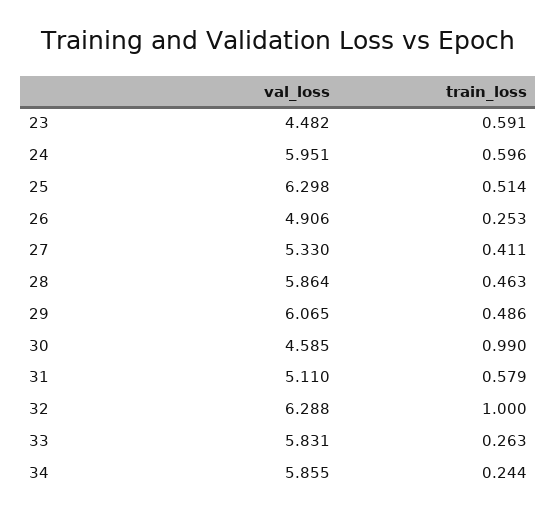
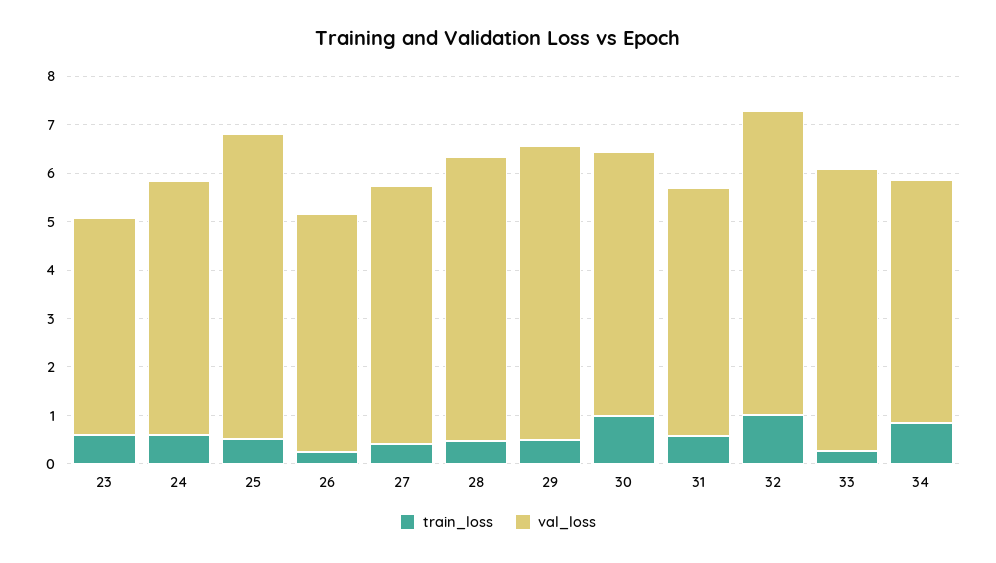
  {
    "val_loss": {
      "23": 4.482,
-     "24": 5.951,
+     "24": 5.2,
      "25": 6.298,
      "26": 4.906,
      "27": 5.33,
      "28": 5.864,
      "29": 6.065,
-     "30": 4.585,
+     "30": 5.4,
      "31": 5.11,
      "32": 6.288,
      "33": 5.831,
-     "34": 5.855
+     "34": 5
    },
    "train_loss": {
      "23": 0.591,
      "24": 0.596,
      "25": 0.514,
      "26": 0.253,
      "27": 0.411,
      "28": 0.463,
      "29": 0.486,
      "30": 0.99,
      "31": 0.579,
      "32": 1,
      "33": 0.263,
-     "34": 0.244
+     "34": 0.8
    }
  }

